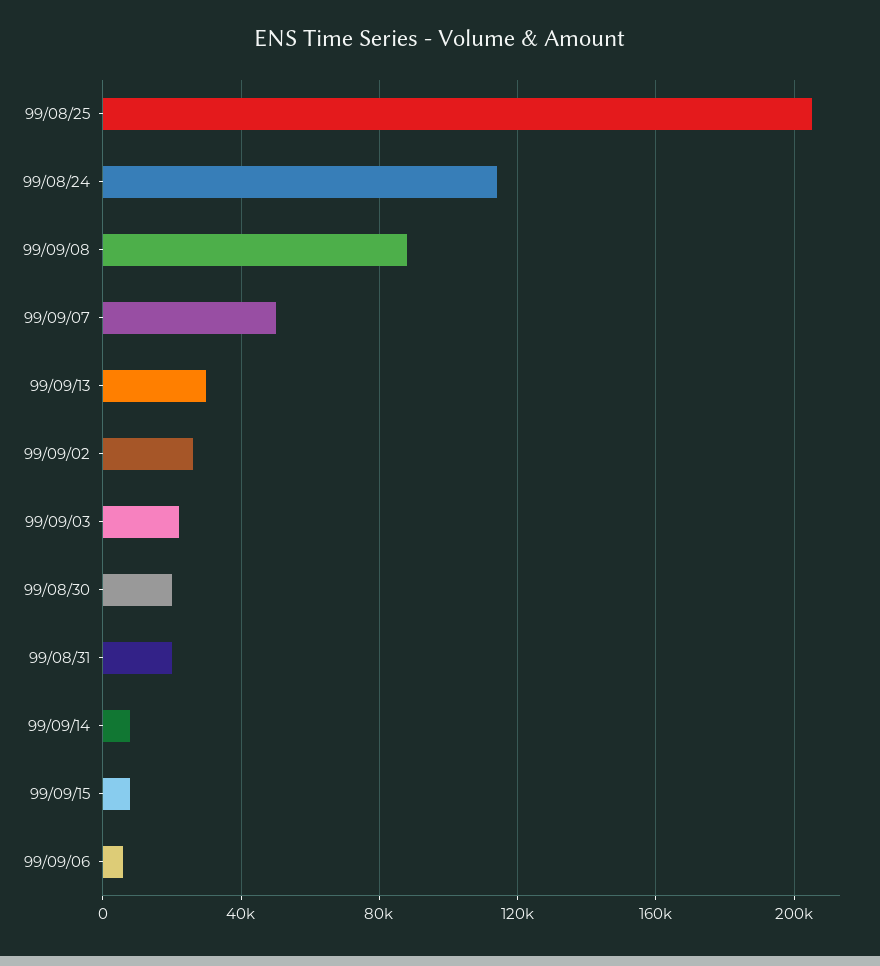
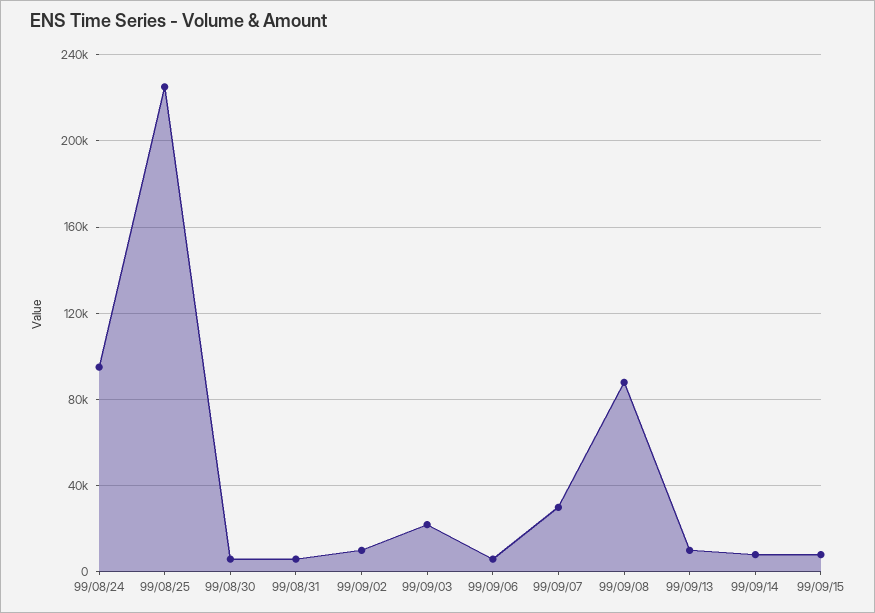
  {
-   "99/08/25": 205000,
+   "99/08/25": 225000,
-   "99/08/24": 115000,
+   "99/08/24": 95000,
    "99/09/08": 90000,
-   "99/09/07": 50000,
+   "99/09/07": 30000,
-   "99/09/13": 30000,
+   "99/09/13": 10000,
-   "99/09/02": 25000,
+   "99/09/02": 10000,
    "99/09/03": 20000,
-   "99/08/30": 20000,
+   "99/08/30": 5000,
-   "99/08/31": 20000,
+   "99/08/31": 5000,
    "99/09/14": 10000,
    "99/09/15": 10000,
    "99/09/06": 5000
  }

